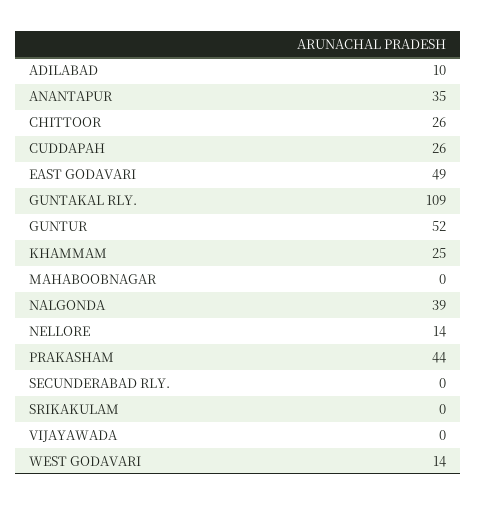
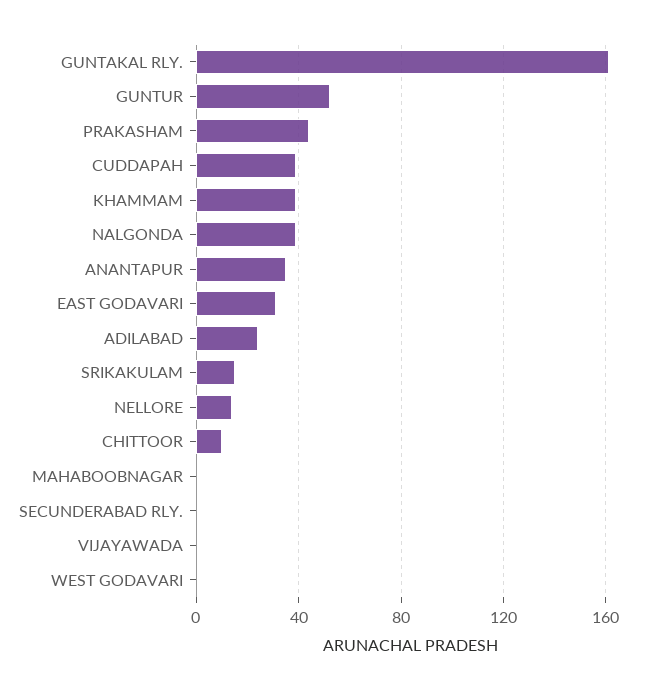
  {
-   "ADILABAD": 10,
+   "ADILABAD": 25,
    "ANANTAPUR": 35,
-   "CHITTOOR": 26,
+   "CHITTOOR": 10,
-   "CUDDAPAH": 26,
+   "CUDDAPAH": 40,
-   "EAST GODAVARI": 49,
+   "EAST GODAVARI": 30,
-   "GUNTAKAL RLY.": 109,
+   "GUNTAKAL RLY.": 160,
    "GUNTUR": 52,
-   "KHAMMAM": 25,
+   "KHAMMAM": 40,
    "MAHABOOBNAGAR": 0,
    "NALGONDA": 39,
    "NELLORE": 14,
    "PRAKASHAM": 44,
    "SECUNDERABAD RLY.": 0,
-   "SRIKAKULAM": 0,
+   "SRIKAKULAM": 15,
    "VIJAYAWADA": 0,
-   "WEST GODAVARI": 14
+   "WEST GODAVARI": 0
  }

